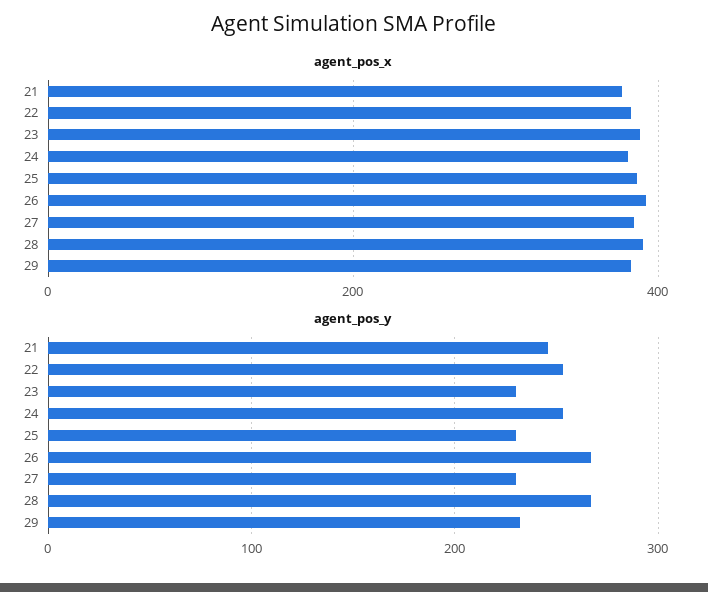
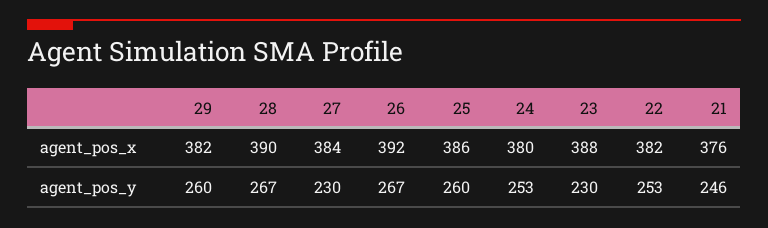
  {
    "agent_pos_x": {
      "21": 376,
      "22": 382,
      "23": 388,
      "24": 380,
      "25": 386,
      "26": 392,
      "27": 384,
      "28": 390,
      "29": 382
    },
    "agent_pos_y": {
      "21": 246,
      "22": 253,
      "23": 230,
      "24": 253,
-     "25": 230,
+     "25": 260,
      "26": 267,
      "27": 230,
      "28": 267,
-     "29": 230
+     "29": 260
    }
  }

